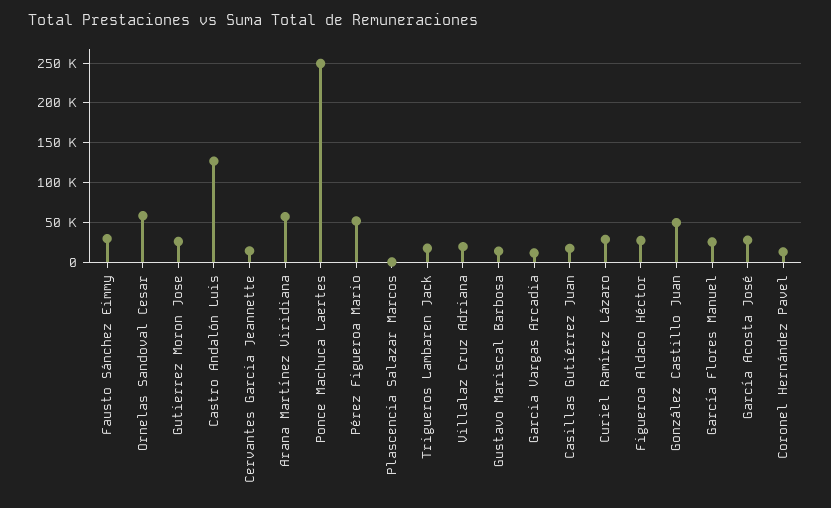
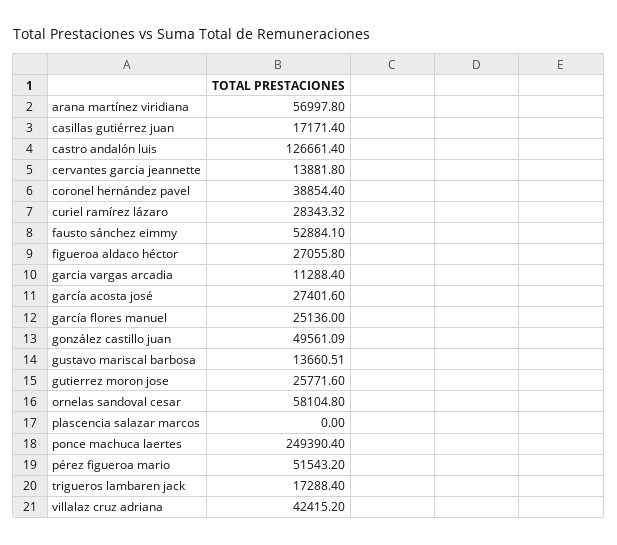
  {
-   "Fausto Sánchez Eimmy": 30000,
+   "Fausto Sánchez Eimmy": 52884.1,
    "Ornelas Sandoval Cesar": 58104.8,
    "Gutierrez Moron Jose": 25771.6,
    "Castro Andalón Luis": 126661.4,
    "Cervantes Garcia Jeannette": 13881.8,
    "Arana Martínez Viridiana": 56997.8,
    "Ponce Machuca Laertes": 249390.4,
    "Pérez Figueroa Mario": 51543.2,
    "Plascencia Salazar Marcos": 0,
    "Trigueros Lambaren Jack": 17288.4,
-   "Villalaz Cruz Adriana": 20000,
+   "Villalaz Cruz Adriana": 42415.2,
    "Gustavo Mariscal Barbosa": 13660.51,
    "Garcia Vargas Arcadia": 11288.4,
    "Casillas Gutiérrez Juan": 17171.4,
    "Curiel Ramírez Lázaro": 28343.32,
    "Figueroa Aldaco Héctor": 27055.8,
    "González Castillo Juan": 49561.09,
    "García Flores Manuel": 25136,
    "García Acosta José": 27401.6,
-   "Coronel Hernández Pavel": 10000
+   "Coronel Hernández Pavel": 38854.4
  }

